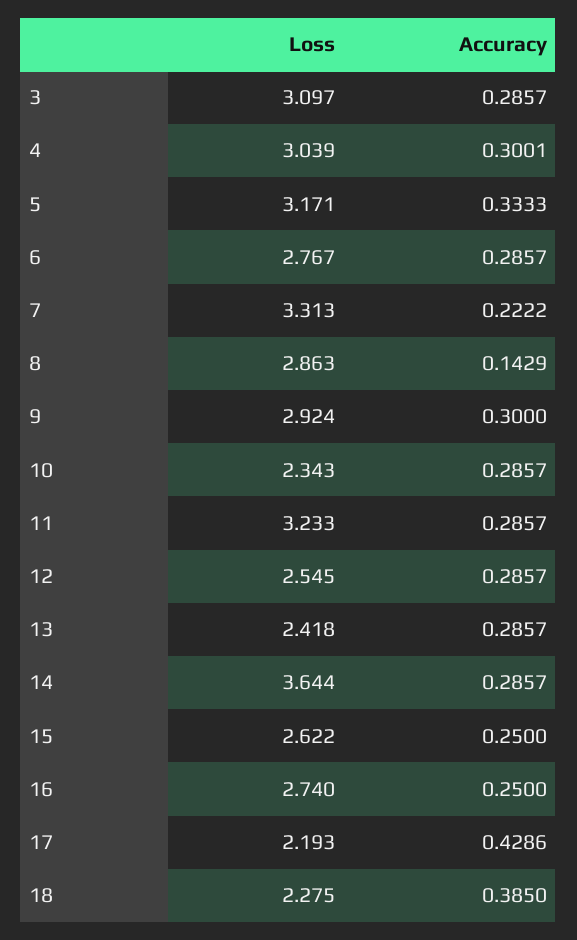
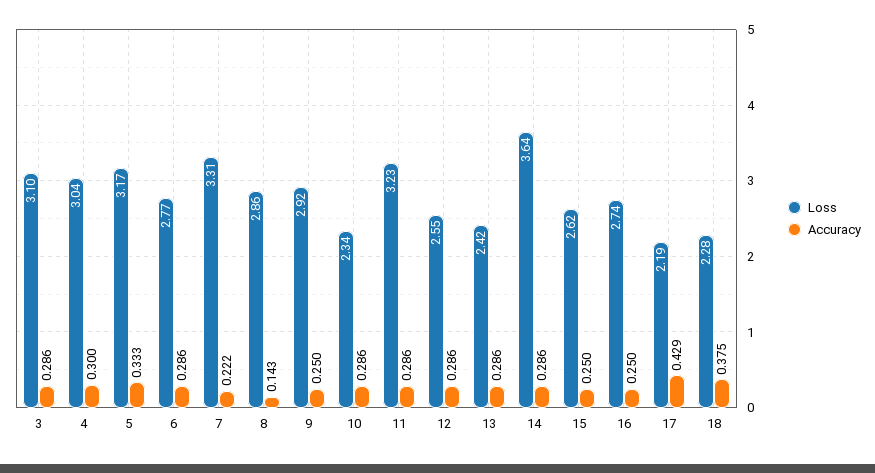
  {
    "Loss": {
      "3": 3.097,
      "4": 3.039,
      "5": 3.171,
      "6": 2.767,
      "7": 3.313,
      "8": 2.863,
      "9": 2.924,
      "10": 2.343,
      "11": 3.233,
      "12": 2.545,
      "13": 2.418,
      "14": 3.644,
      "15": 2.622,
      "16": 2.74,
      "17": 2.193,
      "18": 2.275
    },
    "Accuracy": {
      "3": 0.2857,
      "4": 0.3001,
      "5": 0.3333,
      "6": 0.2857,
      "7": 0.2222,
      "8": 0.1429,
-     "9": 0.3,
+     "9": 0.25,
      "10": 0.2857,
      "11": 0.2857,
      "12": 0.2857,
      "13": 0.2857,
      "14": 0.2857,
      "15": 0.25,
      "16": 0.25,
      "17": 0.4286,
-     "18": 0.385
+     "18": 0.375
    }
  }

